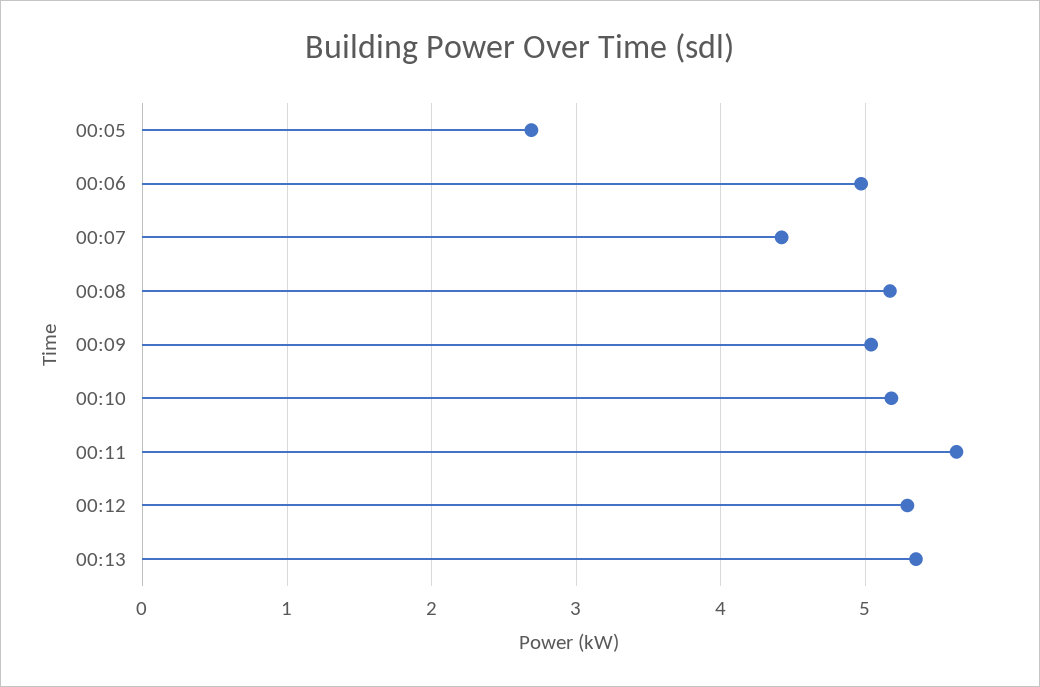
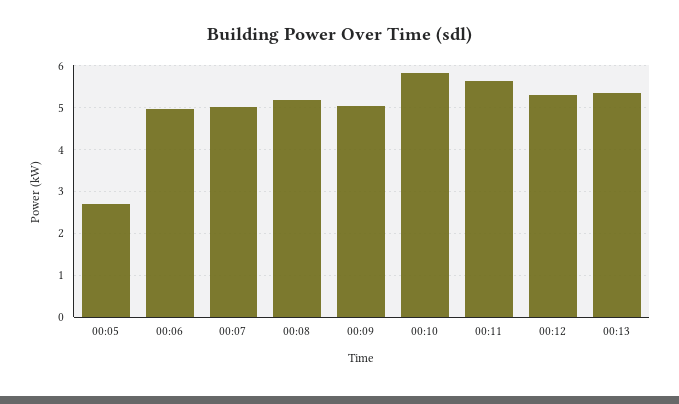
  {
    "00:05": 2.7,
    "00:06": 5,
-   "00:07": 4.4,
+   "00:07": 5,
    "00:08": 5.2,
    "00:09": 5,
-   "00:10": 5.2,
+   "00:10": 5.8,
    "00:11": 5.6,
    "00:12": 5.3,
    "00:13": 5.4
  }

